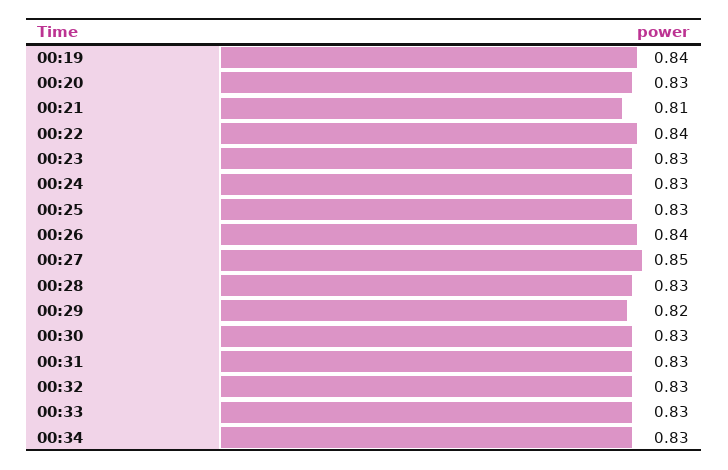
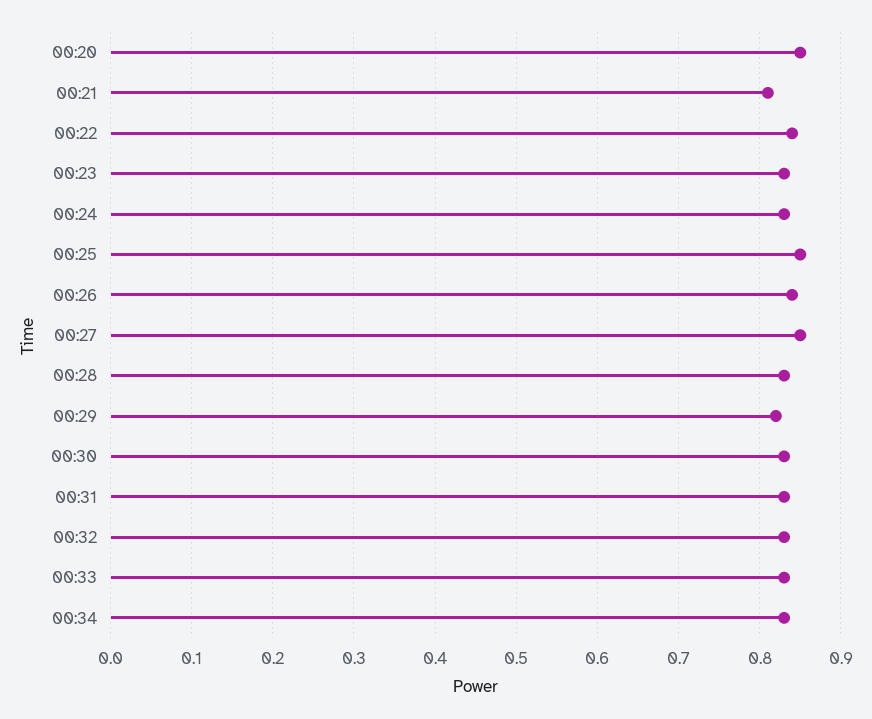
  {
-   "00:19": 0.84,
-   "00:20": 0.83,
+   "00:20": 0.85,
    "00:21": 0.81,
    "00:22": 0.84,
    "00:23": 0.83,
    "00:24": 0.83,
-   "00:25": 0.83,
+   "00:25": 0.85,
    "00:26": 0.84,
    "00:27": 0.85,
    "00:28": 0.83,
    "00:29": 0.82,
    "00:30": 0.83,
    "00:31": 0.83,
    "00:32": 0.83,
    "00:33": 0.83,
    "00:34": 0.83
  }

